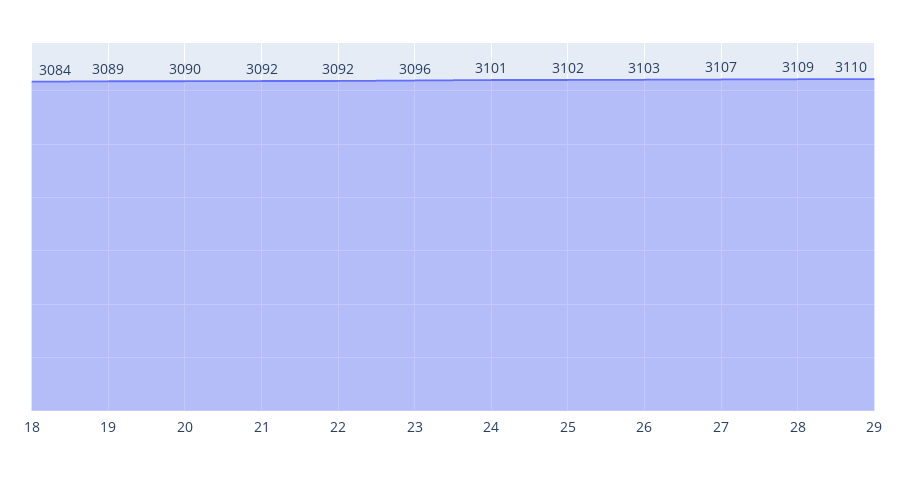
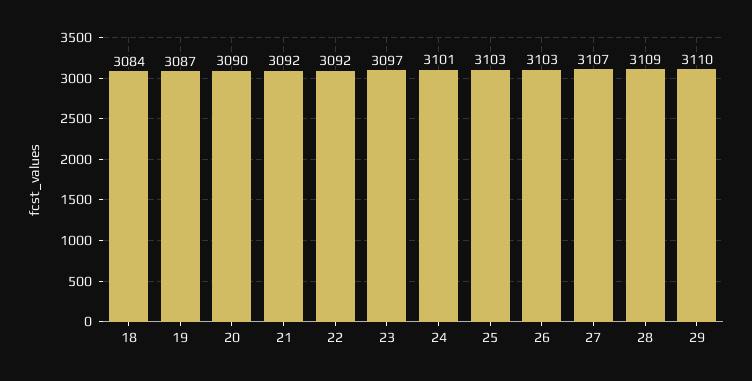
  {
    "18": 3084,
-   "19": 3089,
+   "19": 3087,
    "20": 3090,
    "21": 3092,
    "22": 3092,
-   "23": 3096,
+   "23": 3097,
    "24": 3101,
-   "25": 3102,
+   "25": 3103,
    "26": 3103,
    "27": 3107,
    "28": 3109,
    "29": 3110
  }

